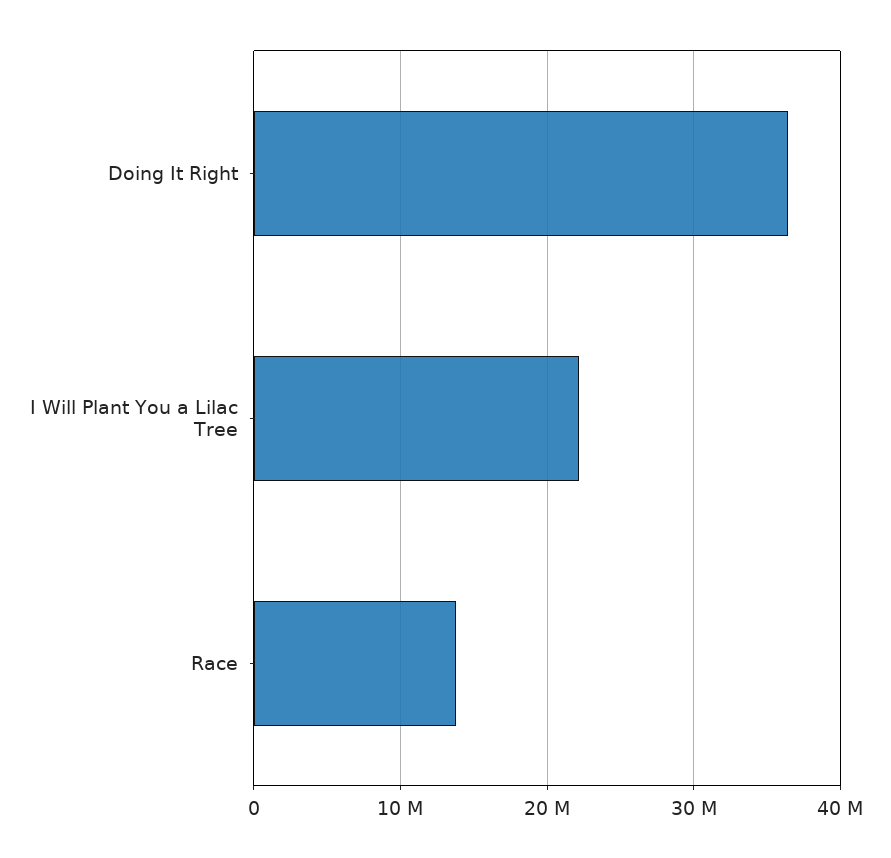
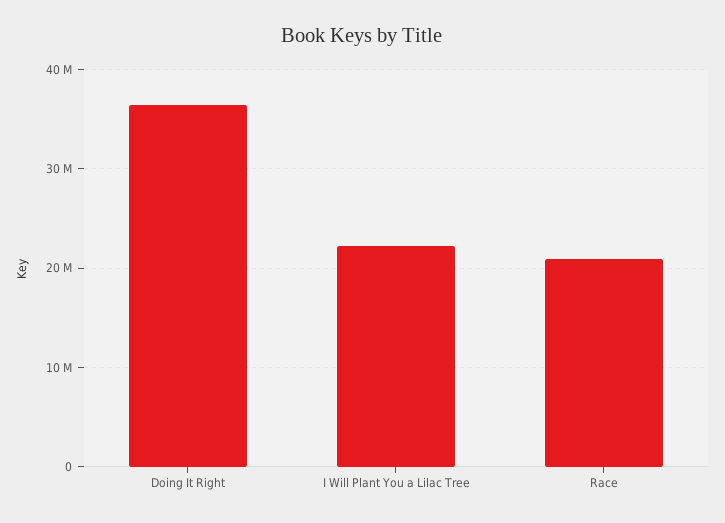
  {
    "Doing It Right": 36000000,
    "I Will Plant You a Lilac Tree": 22000000,
-   "Race": 14000000
+   "Race": 21000000
  }

